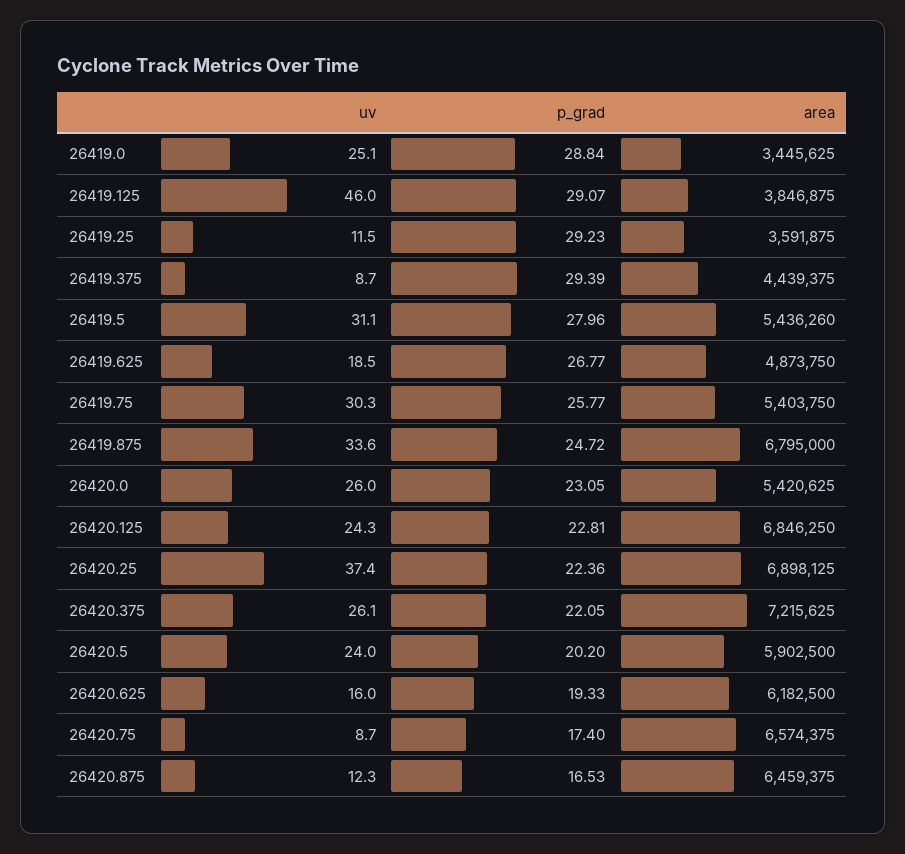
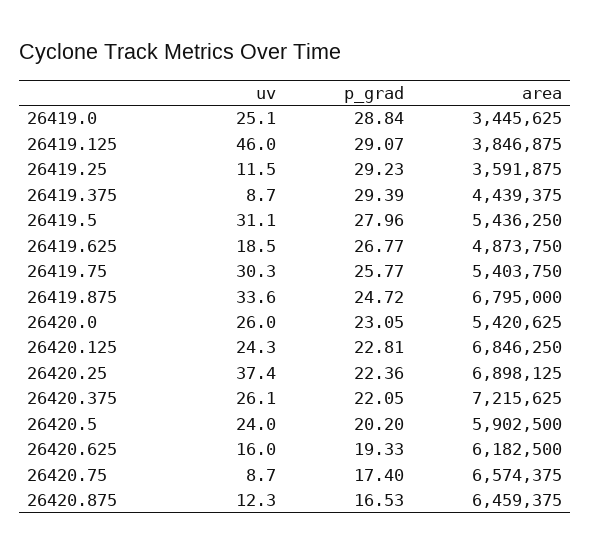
  {
    "uv": {
      "26419.0": 25.1,
      "26419.125": 46,
      "26419.25": 11.5,
      "26419.375": 8.7,
      "26419.5": 31.1,
      "26419.625": 18.5,
      "26419.75": 30.3,
      "26419.875": 33.6,
      "26420.0": 26,
      "26420.125": 24.3,
      "26420.25": 37.4,
      "26420.375": 26.1,
      "26420.5": 24,
      "26420.625": 16,
      "26420.75": 8.7,
      "26420.875": 12.3
    },
    "p_grad": {
      "26419.0": 28.84,
      "26419.125": 29.07,
      "26419.25": 29.23,
      "26419.375": 29.39,
      "26419.5": 27.96,
      "26419.625": 26.77,
      "26419.75": 25.77,
      "26419.875": 24.72,
      "26420.0": 23.05,
      "26420.125": 22.81,
      "26420.25": 22.36,
      "26420.375": 22.05,
      "26420.5": 20.2,
      "26420.625": 19.33,
      "26420.75": 17.4,
      "26420.875": 16.53
    },
    "area": {
      "26419.0": 3445625,
      "26419.125": 3846875,
      "26419.25": 3591875,
      "26419.375": 4439375,
-     "26419.5": 5436260,
+     "26419.5": 5436250,
      "26419.625": 4873750,
      "26419.75": 5403750,
      "26419.875": 6795000,
      "26420.0": 5420625,
      "26420.125": 6846250,
      "26420.25": 6898125,
      "26420.375": 7215625,
      "26420.5": 5902500,
      "26420.625": 6182500,
      "26420.75": 6574375,
      "26420.875": 6459375
    }
  }

